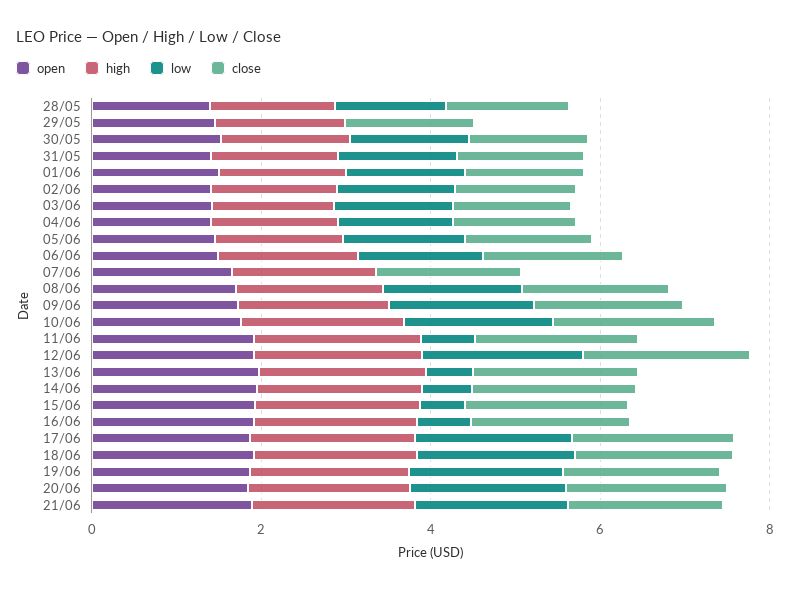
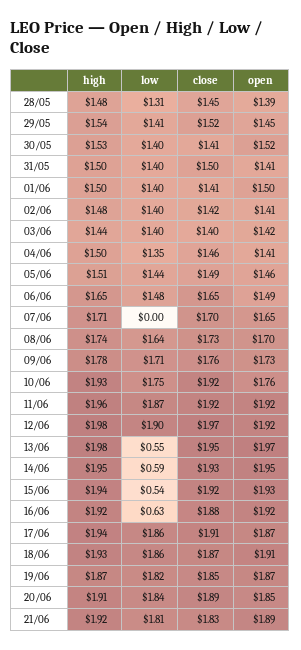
  {
    "open": {
      "28/05": 1.39,
      "29/05": 1.45,
      "30/05": 1.52,
      "31/05": 1.41,
      "01/06": 1.5,
      "02/06": 1.41,
      "03/06": 1.42,
      "04/06": 1.41,
      "05/06": 1.46,
      "06/06": 1.49,
      "07/06": 1.65,
      "08/06": 1.7,
      "09/06": 1.73,
      "10/06": 1.76,
      "11/06": 1.92,
      "12/06": 1.92,
      "13/06": 1.97,
      "14/06": 1.95,
      "15/06": 1.93,
      "16/06": 1.92,
      "17/06": 1.87,
      "18/06": 1.91,
      "19/06": 1.87,
      "20/06": 1.85,
      "21/06": 1.89
    },
    "high": {
      "28/05": 1.48,
      "29/05": 1.54,
      "30/05": 1.53,
      "31/05": 1.5,
      "01/06": 1.5,
      "02/06": 1.48,
      "03/06": 1.44,
      "04/06": 1.5,
      "05/06": 1.51,
      "06/06": 1.65,
      "07/06": 1.71,
      "08/06": 1.74,
      "09/06": 1.78,
      "10/06": 1.93,
      "11/06": 1.96,
      "12/06": 1.98,
      "13/06": 1.98,
      "14/06": 1.95,
      "15/06": 1.94,
      "16/06": 1.92,
      "17/06": 1.94,
      "18/06": 1.93,
      "19/06": 1.87,
      "20/06": 1.91,
      "21/06": 1.92
    },
    "low": {
      "28/05": 1.31,
-     "29/05": 0,
+     "29/05": 1.41,
      "30/05": 1.4,
      "31/05": 1.4,
      "01/06": 1.4,
      "02/06": 1.4,
      "03/06": 1.4,
      "04/06": 1.35,
      "05/06": 1.44,
      "06/06": 1.48,
      "07/06": 0,
      "08/06": 1.64,
      "09/06": 1.71,
      "10/06": 1.75,
-     "11/06": 0.5,
+     "11/06": 1.87,
      "12/06": 1.9,
      "13/06": 0.55,
      "14/06": 0.59,
      "15/06": 0.54,
      "16/06": 0.63,
      "17/06": 1.86,
      "18/06": 1.86,
      "19/06": 1.82,
      "20/06": 1.84,
      "21/06": 1.81
    },
    "close": {
      "28/05": 1.45,
      "29/05": 1.52,
      "30/05": 1.41,
      "31/05": 1.5,
      "01/06": 1.41,
      "02/06": 1.42,
      "03/06": 1.4,
      "04/06": 1.46,
      "05/06": 1.49,
      "06/06": 1.65,
      "07/06": 1.7,
      "08/06": 1.73,
      "09/06": 1.76,
      "10/06": 1.92,
      "11/06": 1.92,
      "12/06": 1.97,
      "13/06": 1.95,
      "14/06": 1.93,
      "15/06": 1.92,
      "16/06": 1.88,
      "17/06": 1.91,
      "18/06": 1.87,
      "19/06": 1.85,
      "20/06": 1.89,
      "21/06": 1.83
    }
  }

